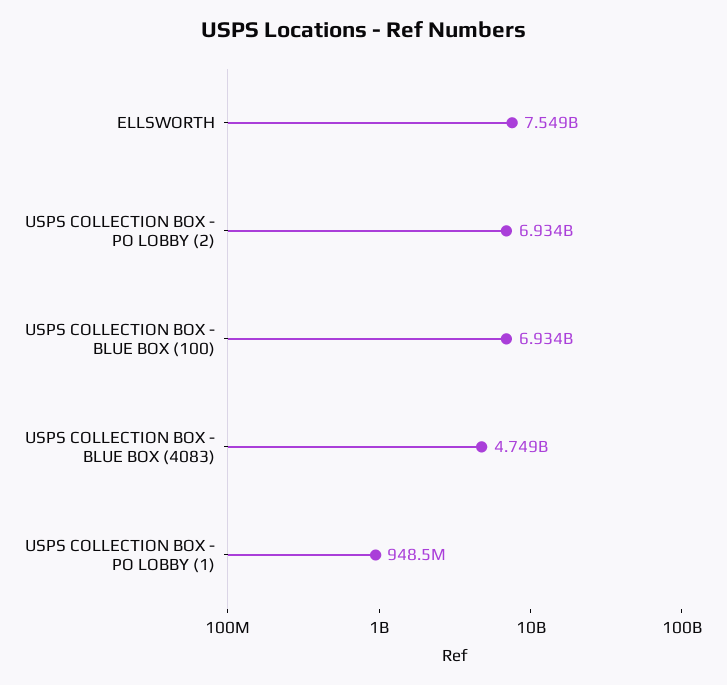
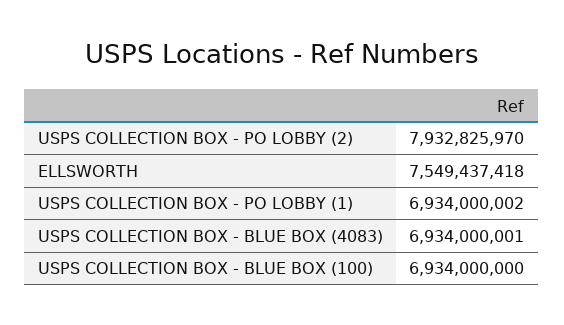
  {
    "ELLSWORTH": 7549437418,
-   "USPS COLLECTION BOX - PO LOBBY (2)": 6934000000,
+   "USPS COLLECTION BOX - PO LOBBY (2)": 7932825970,
    "USPS COLLECTION BOX - BLUE BOX (100)": 6934000000,
-   "USPS COLLECTION BOX - BLUE BOX (4083)": 4749000000,
+   "USPS COLLECTION BOX - BLUE BOX (4083)": 6934000001,
-   "USPS COLLECTION BOX - PO LOBBY (1)": 948500000
+   "USPS COLLECTION BOX - PO LOBBY (1)": 6934000002
  }

